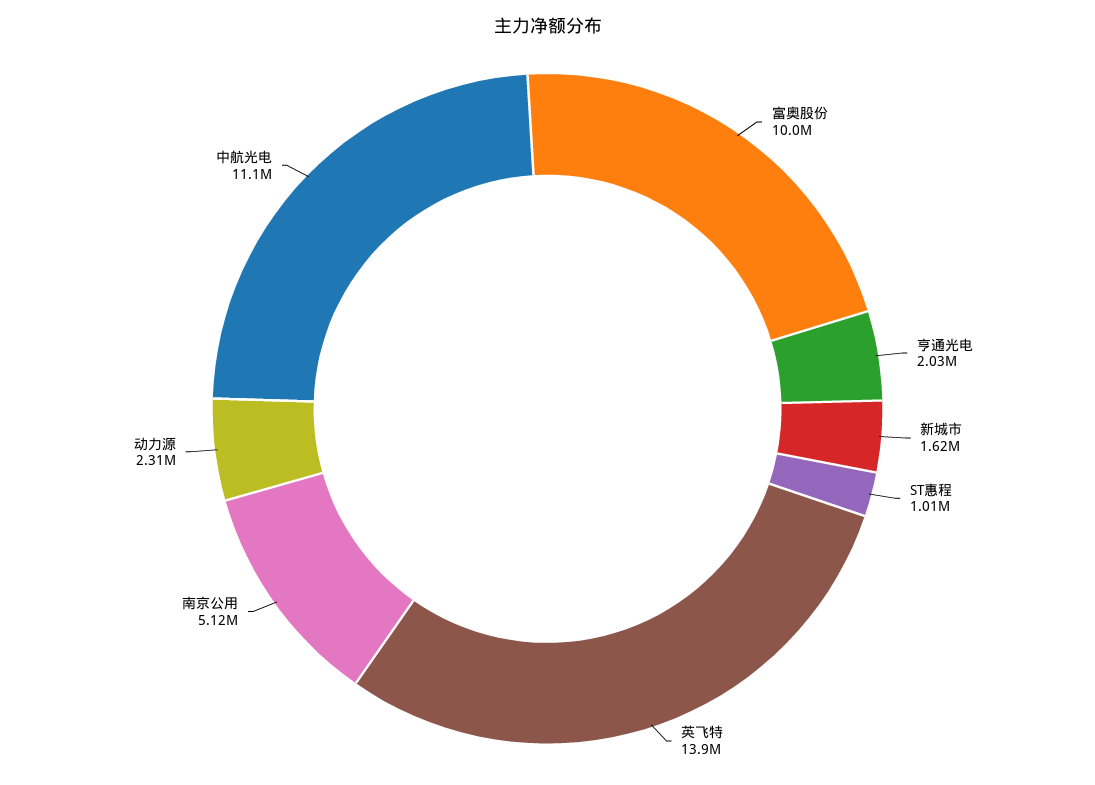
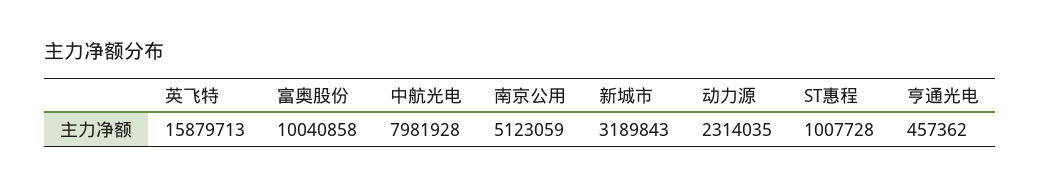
  {
    "富奥股份": 10040858,
-   "亨通光电": 2030000,
+   "亨通光电": 457362,
-   "新城市": 1620000,
+   "新城市": 3189843,
    "ST惠程": 1007728,
-   "英飞特": 13900000,
+   "英飞特": 15879713,
    "南京公用": 5123059,
    "动力源": 2314035,
-   "中航光电": 11100000
+   "中航光电": 7981928
  }

